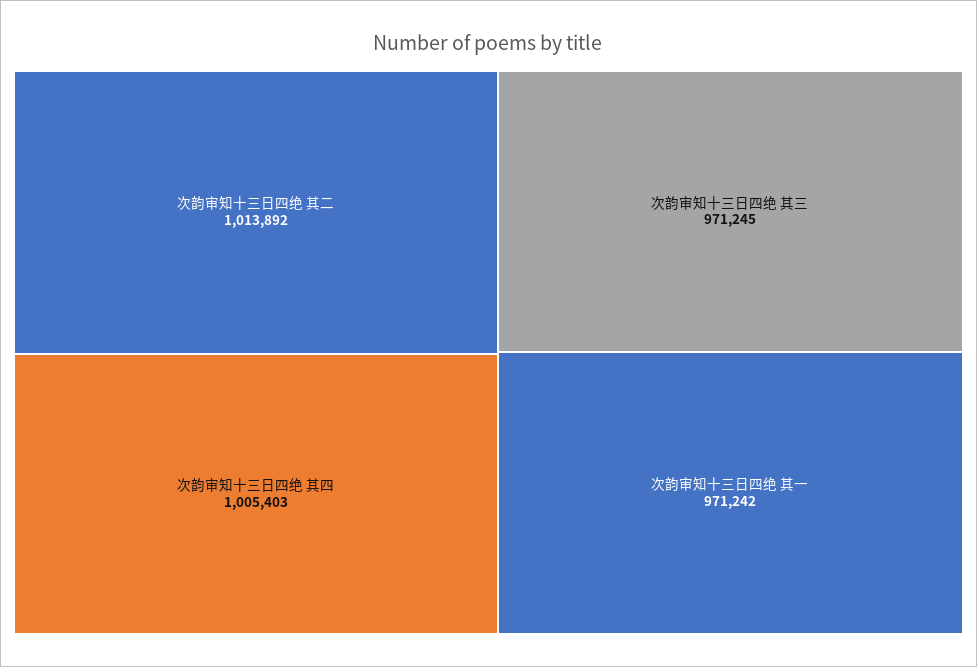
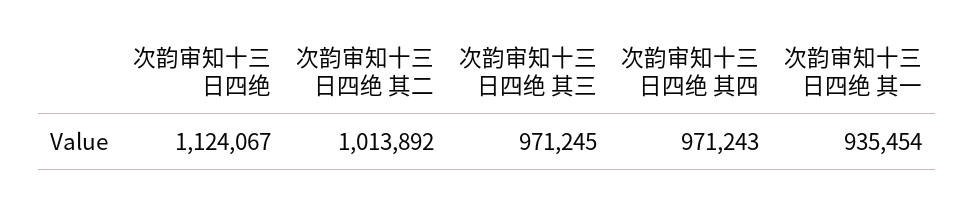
  {
    "次韵审知十三日四绝 其二": 1013892,
-   "次韵审知十三日四绝 其四": 1005403,
+   "次韵审知十三日四绝 其四": 971243,
    "次韵审知十三日四绝 其三": 971245,
-   "次韵审知十三日四绝 其一": 971242
+   "次韵审知十三日四绝 其一": 935454,
+   "次韵审知十三日四绝": 1124067
  }

